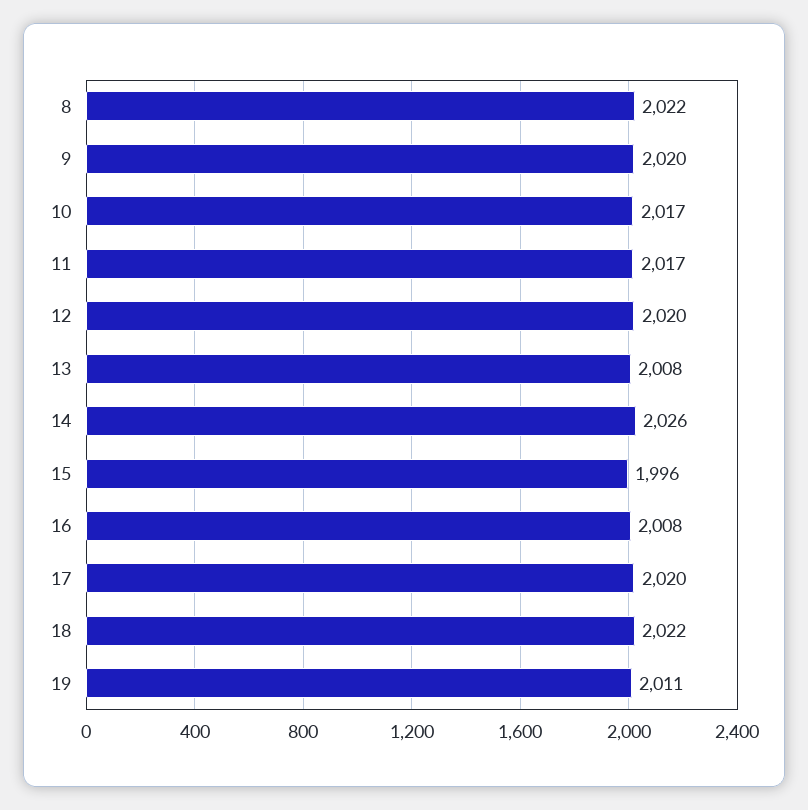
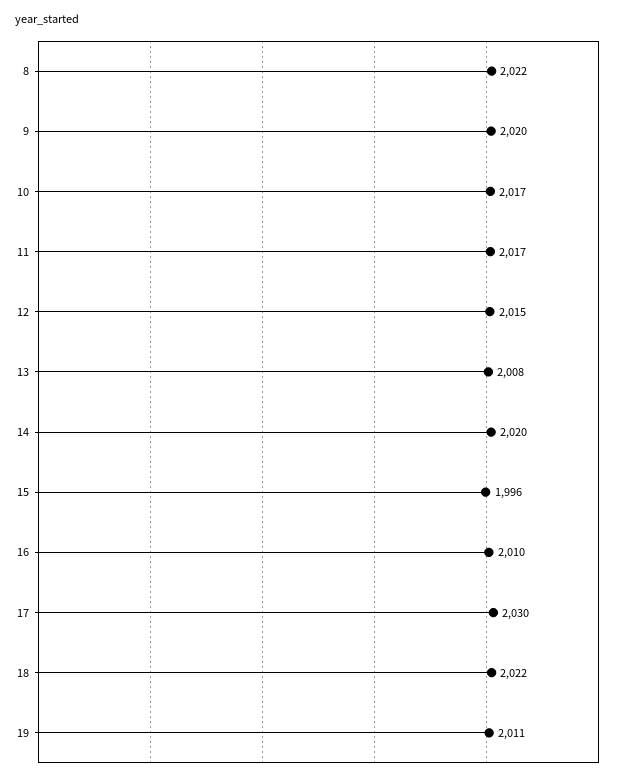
  {
    "8": 2022,
    "9": 2020,
    "10": 2017,
    "11": 2017,
-   "12": 2020,
+   "12": 2015,
    "13": 2008,
-   "14": 2026,
+   "14": 2020,
    "15": 1996,
-   "16": 2008,
+   "16": 2010,
-   "17": 2020,
+   "17": 2030,
    "18": 2022,
    "19": 2011
  }

